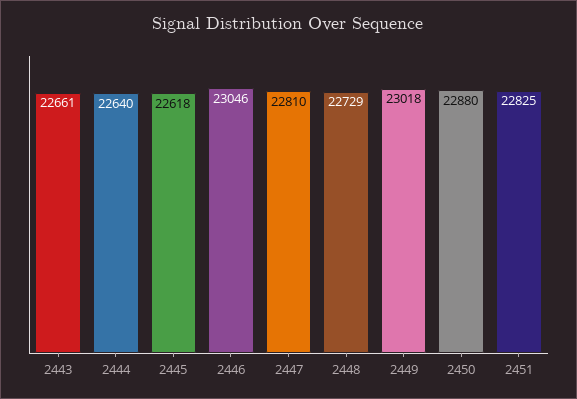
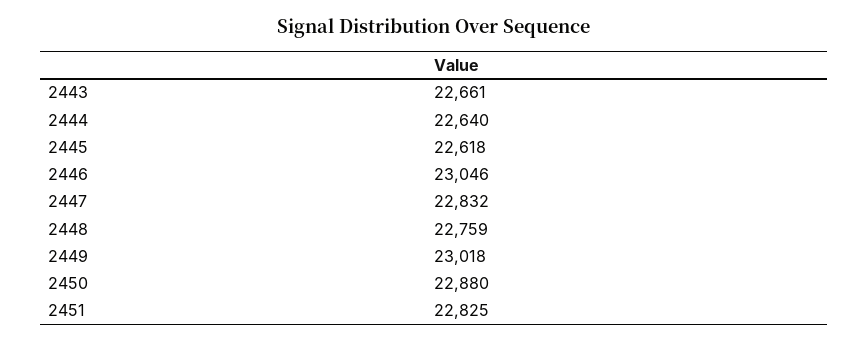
  {
    "2443": 22661,
    "2444": 22640,
    "2445": 22618,
    "2446": 23046,
-   "2447": 22810,
+   "2447": 22832,
-   "2448": 22729,
+   "2448": 22759,
    "2449": 23018,
    "2450": 22880,
    "2451": 22825
  }

